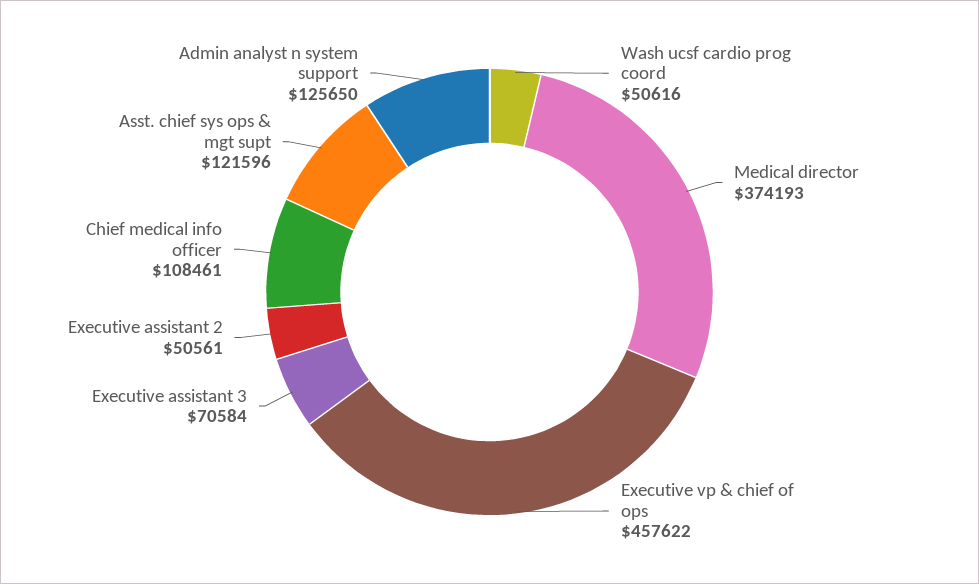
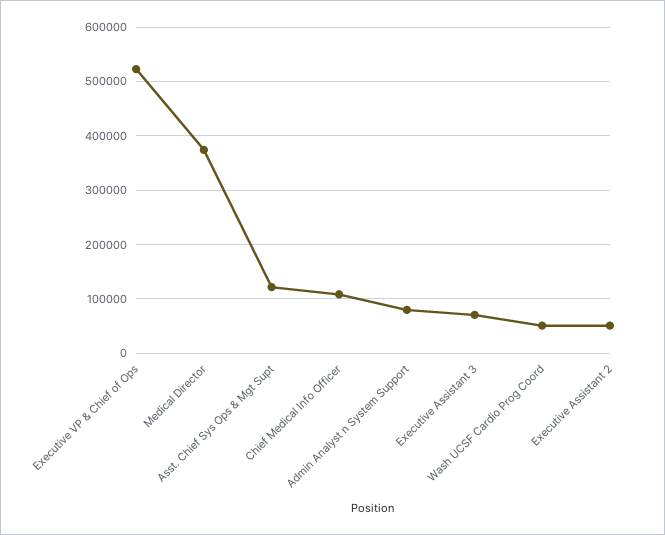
  {
    "Wash ucsf cardio prog coord": 50616,
    "Medical director": 374193,
-   "Executive vp & chief of ops": 457622,
+   "Executive vp & chief of ops": 520000,
    "Executive assistant 3": 70584,
    "Executive assistant 2": 50561,
    "Chief medical info officer": 108461,
    "Asst. chief sys ops & mgt supt": 121596,
-   "Admin analyst n system support": 125650
+   "Admin analyst n system support": 80000
  }

